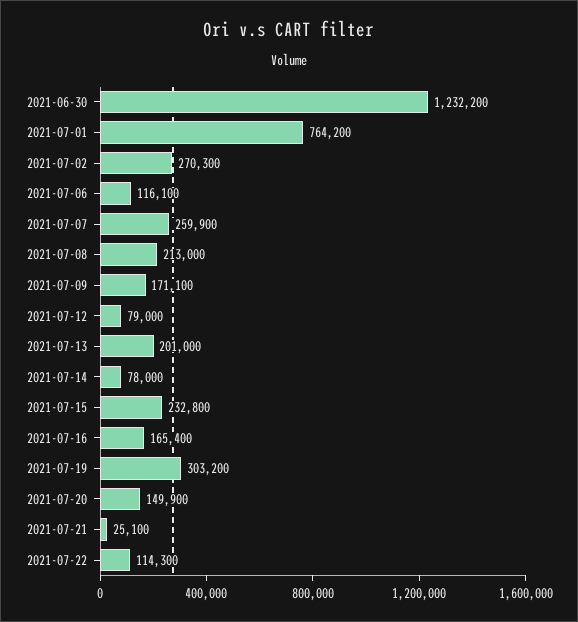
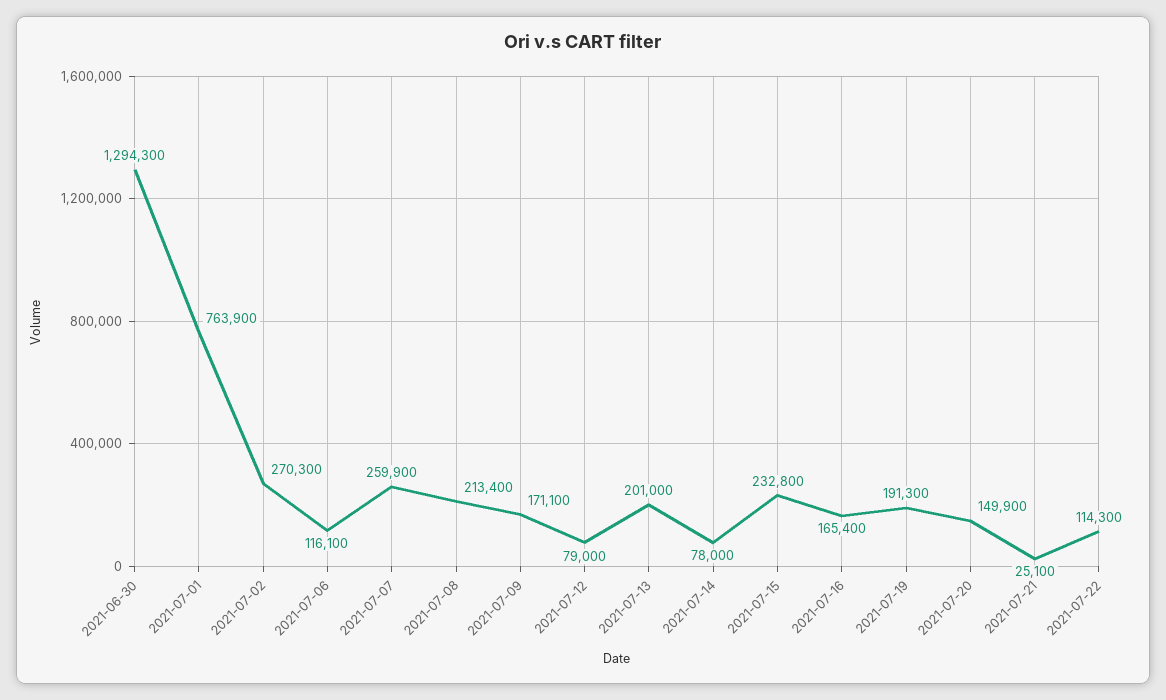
  {
-   "2021-06-30": 1232200,
+   "2021-06-30": 1294300,
-   "2021-07-01": 764200,
+   "2021-07-01": 763900,
    "2021-07-02": 270300,
    "2021-07-06": 116100,
    "2021-07-07": 259900,
-   "2021-07-08": 213000,
+   "2021-07-08": 213400,
    "2021-07-09": 171100,
    "2021-07-12": 79000,
    "2021-07-13": 201000,
    "2021-07-14": 78000,
    "2021-07-15": 232800,
    "2021-07-16": 165400,
-   "2021-07-19": 303200,
+   "2021-07-19": 191300,
    "2021-07-20": 149900,
    "2021-07-21": 25100,
    "2021-07-22": 114300
  }

